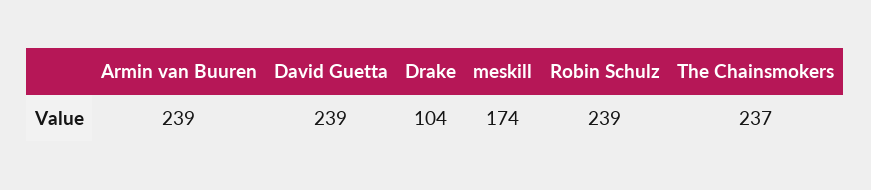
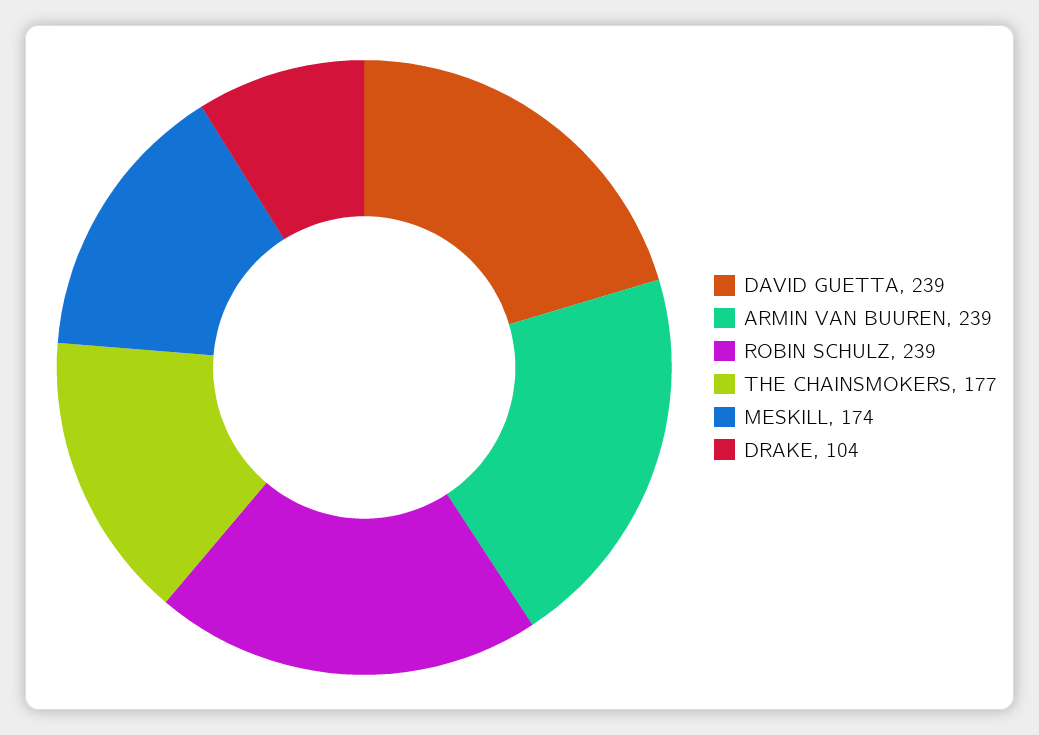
  {
    "Armin van Buuren": 239,
    "David Guetta": 239,
    "Drake": 104,
    "meskill": 174,
    "Robin Schulz": 239,
-   "The Chainsmokers": 237
+   "The Chainsmokers": 177
  }

